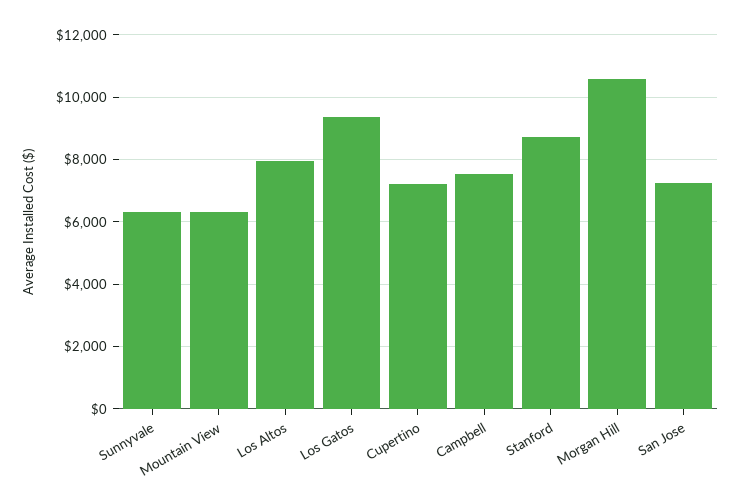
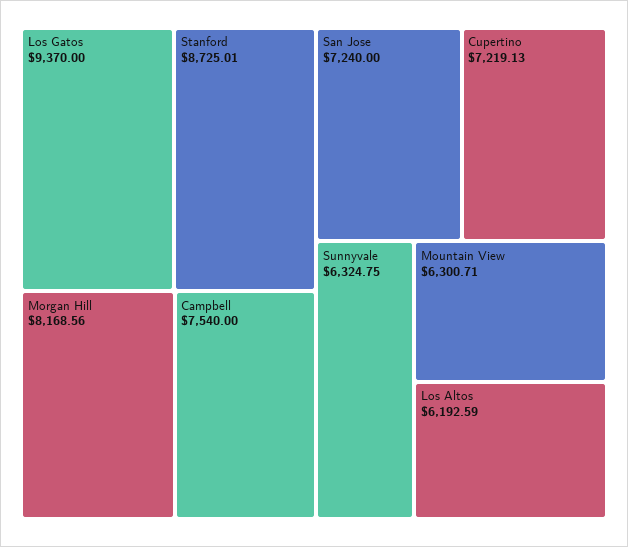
  {
    "Sunnyvale": 6324.75,
    "Mountain View": 6300.71,
-   "Los Altos": 8000,
+   "Los Altos": 6192.59,
    "Los Gatos": 9370,
    "Cupertino": 7219.13,
    "Campbell": 7540,
    "Stanford": 8725.01,
-   "Morgan Hill": 10600,
+   "Morgan Hill": 8168.56,
    "San Jose": 7240
  }

